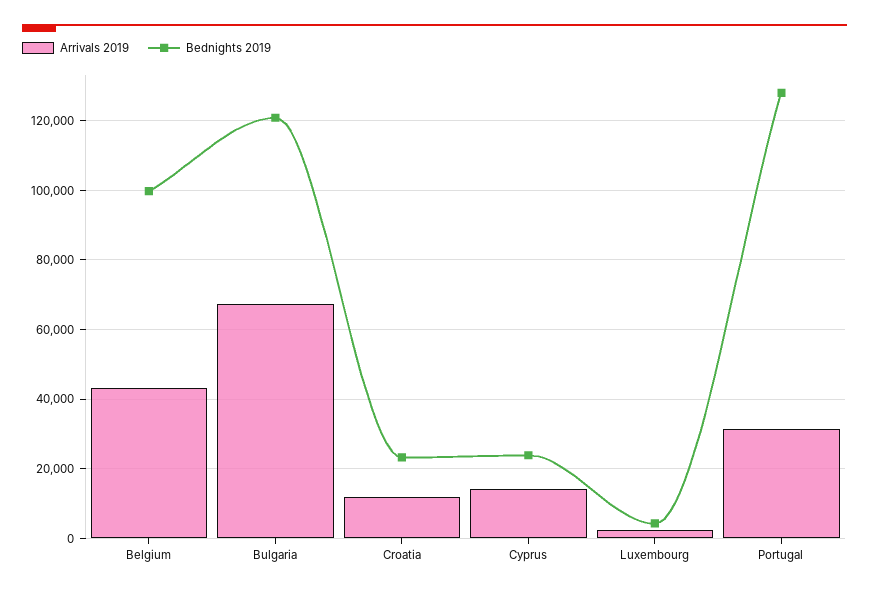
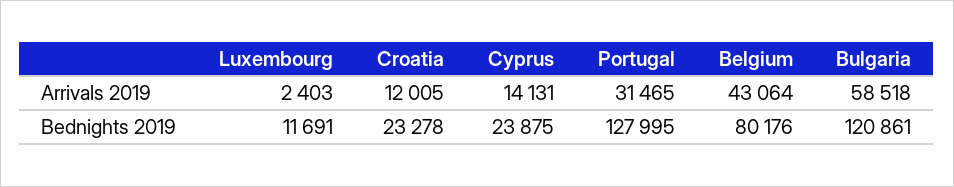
  {
    "Arrivals 2019": {
      "Belgium": 43064,
-     "Bulgaria": 68000,
+     "Bulgaria": 58518,
      "Croatia": 12005,
      "Cyprus": 14131,
      "Luxembourg": 2403,
      "Portugal": 31465
    },
    "Bednights 2019": {
-     "Belgium": 100000,
+     "Belgium": 80176,
      "Bulgaria": 120861,
      "Croatia": 23278,
      "Cyprus": 23875,
-     "Luxembourg": 4000,
+     "Luxembourg": 11691,
      "Portugal": 127995
    }
  }

